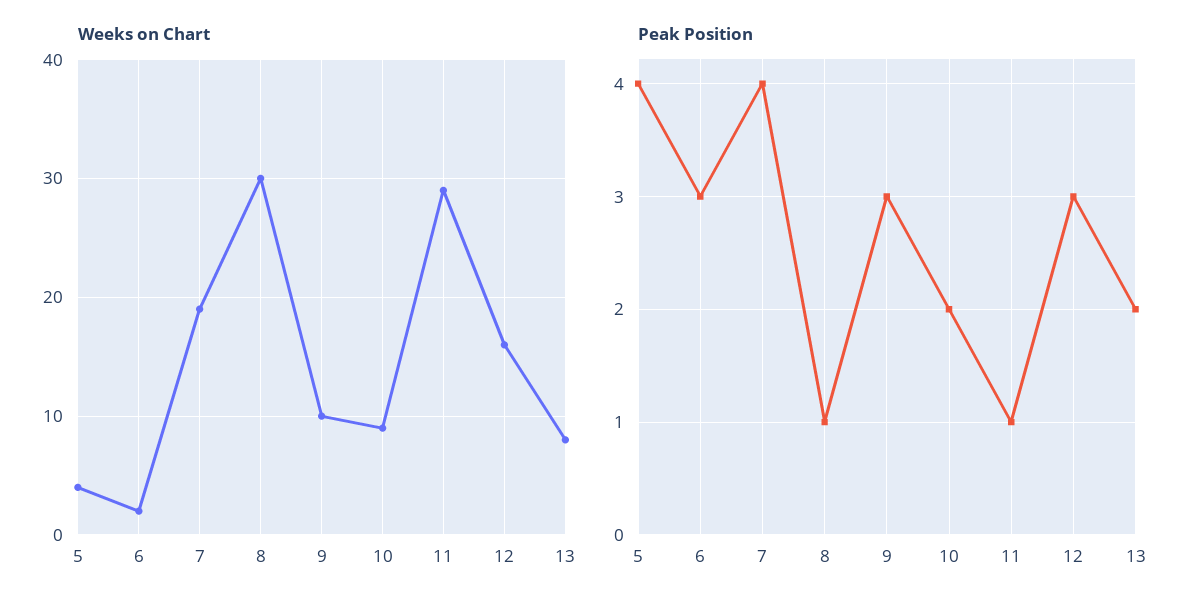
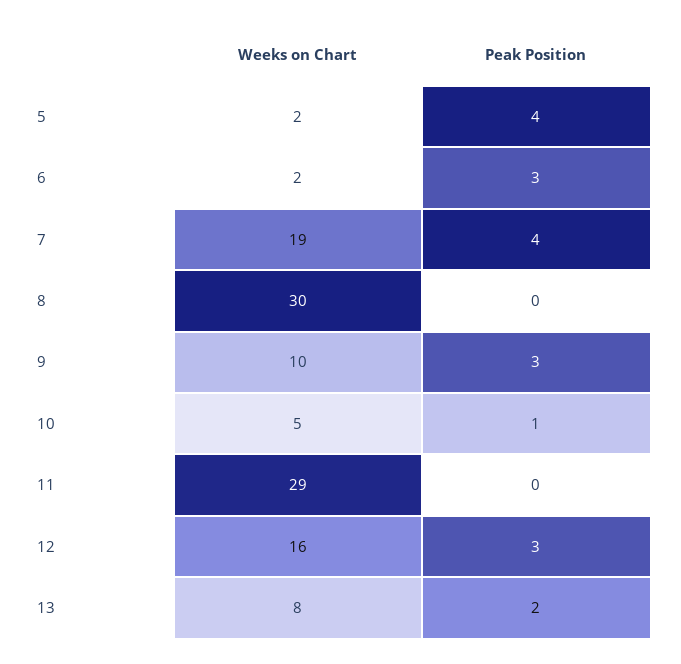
  {
    "Weeks on Chart": {
-     "5": 4,
+     "5": 2,
      "6": 2,
      "7": 19,
      "8": 30,
      "9": 10,
-     "10": 9,
+     "10": 5,
      "11": 29,
      "12": 16,
      "13": 8
    },
    "Peak Position": {
      "5": 4,
      "6": 3,
      "7": 4,
-     "8": 1,
+     "8": 0,
      "9": 3,
-     "10": 2,
+     "10": 1,
-     "11": 1,
+     "11": 0,
      "12": 3,
      "13": 2
    }
  }

